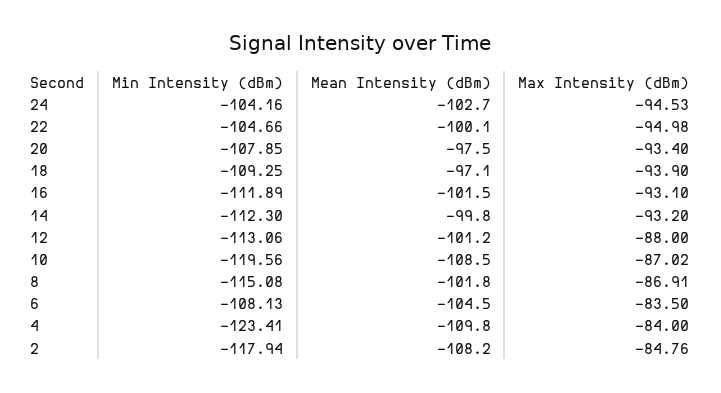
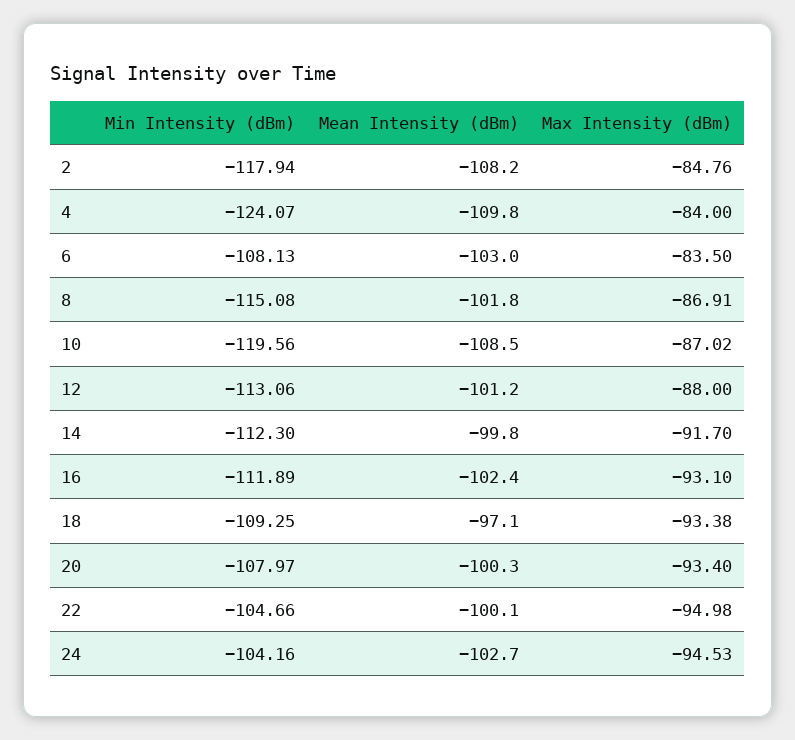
  {
    "Min Intensity (dBm)": {
      "24": -104.16,
      "22": -104.66,
-     "20": -107.85,
+     "20": -107.97,
      "18": -109.25,
      "16": -111.89,
      "14": -112.3,
      "12": -113.06,
      "10": -119.56,
      "8": -115.08,
      "6": -108.13,
-     "4": -123.41,
+     "4": -124.07,
      "2": -117.94
    },
    "Mean Intensity (dBm)": {
      "24": -102.7,
      "22": -100.1,
-     "20": -97.5,
+     "20": -100.3,
      "18": -97.1,
-     "16": -101.5,
+     "16": -102.4,
      "14": -99.8,
      "12": -101.2,
      "10": -108.5,
      "8": -101.8,
-     "6": -104.5,
+     "6": -103,
      "4": -109.8,
      "2": -108.2
    },
    "Max Intensity (dBm)": {
      "24": -94.53,
      "22": -94.98,
      "20": -93.4,
-     "18": -93.9,
+     "18": -93.38,
      "16": -93.1,
-     "14": -93.2,
+     "14": -91.7,
      "12": -88,
      "10": -87.02,
      "8": -86.91,
      "6": -83.5,
      "4": -84,
      "2": -84.76
    }
  }

